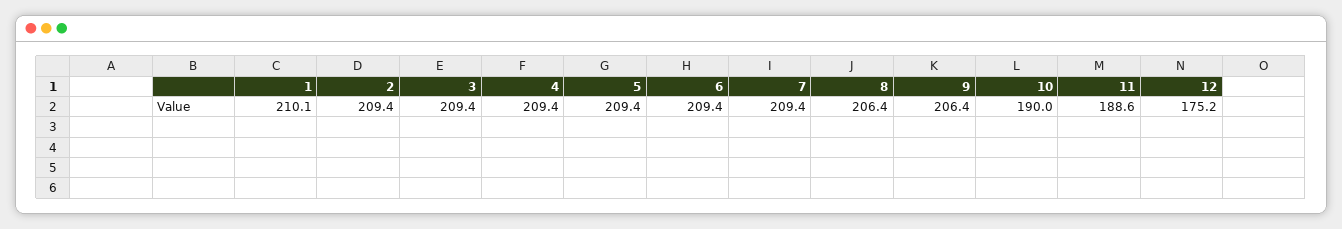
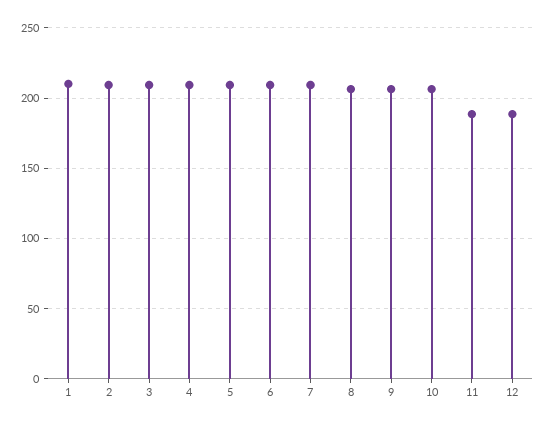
  {
    "1": 210.1,
    "2": 209.4,
    "3": 209.4,
    "4": 209.4,
    "5": 209.4,
    "6": 209.4,
    "7": 209.4,
    "8": 206.4,
    "9": 206.4,
-   "10": 190,
+   "10": 205,
    "11": 188.6,
-   "12": 175.2
+   "12": 190
  }

